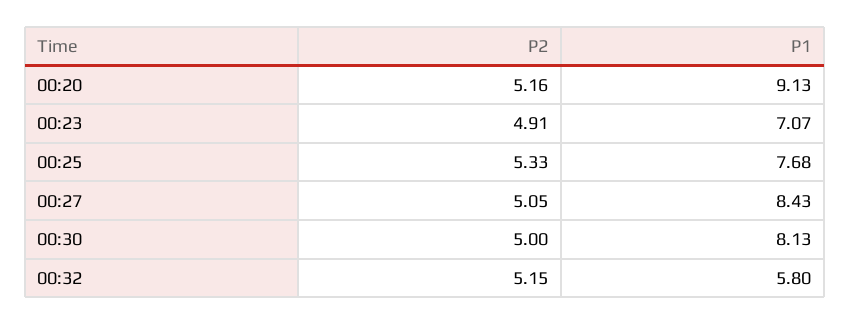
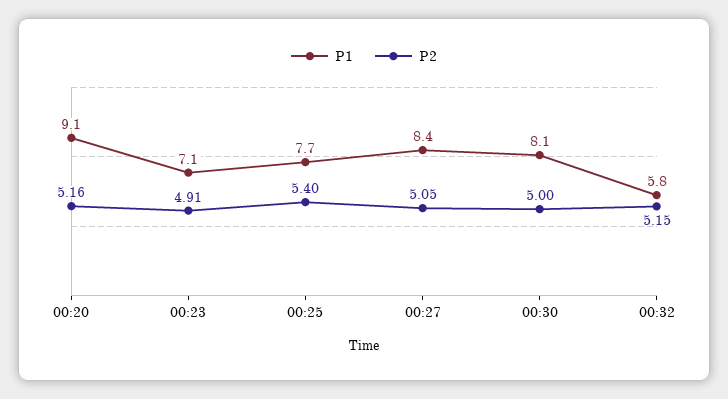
  {
    "P2": {
      "00:20": 5.16,
      "00:23": 4.91,
-     "00:25": 5.33,
+     "00:25": 5.4,
      "00:27": 5.05,
      "00:30": 5,
      "00:32": 5.15
    },
    "P1": {
      "00:20": 9.13,
      "00:23": 7.07,
      "00:25": 7.68,
      "00:27": 8.43,
      "00:30": 8.13,
      "00:32": 5.8
    }
  }

